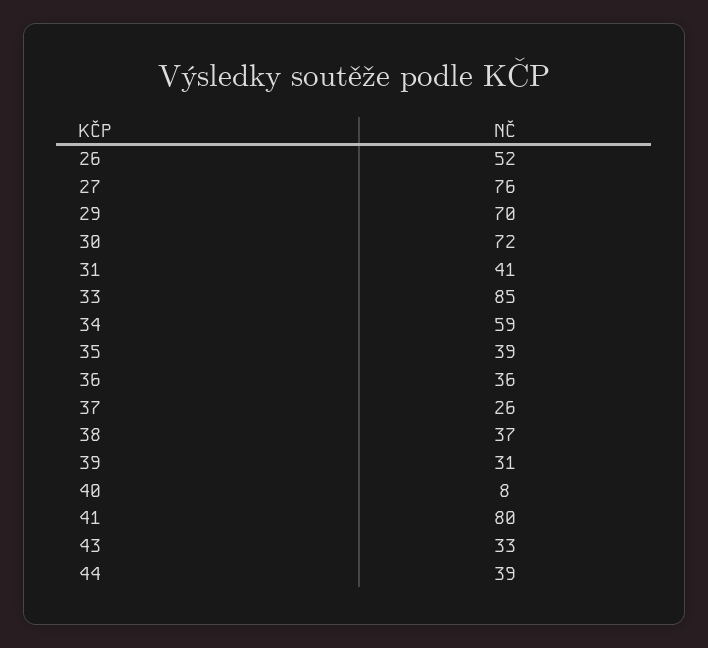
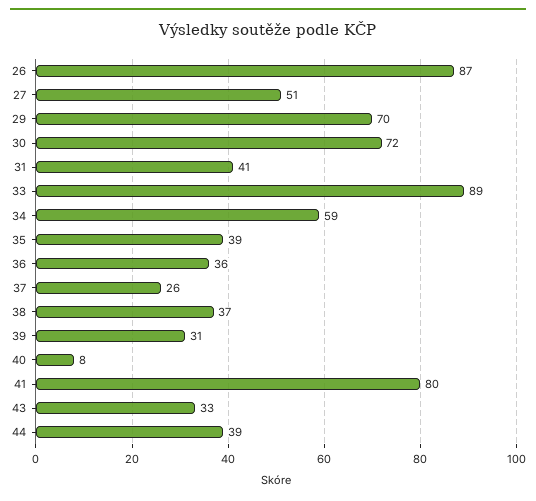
  {
-   "26": 52,
+   "26": 87,
-   "27": 76,
+   "27": 51,
    "29": 70,
    "30": 72,
    "31": 41,
-   "33": 85,
+   "33": 89,
    "34": 59,
    "35": 39,
    "36": 36,
    "37": 26,
    "38": 37,
    "39": 31,
    "40": 8,
    "41": 80,
    "43": 33,
    "44": 39
  }

